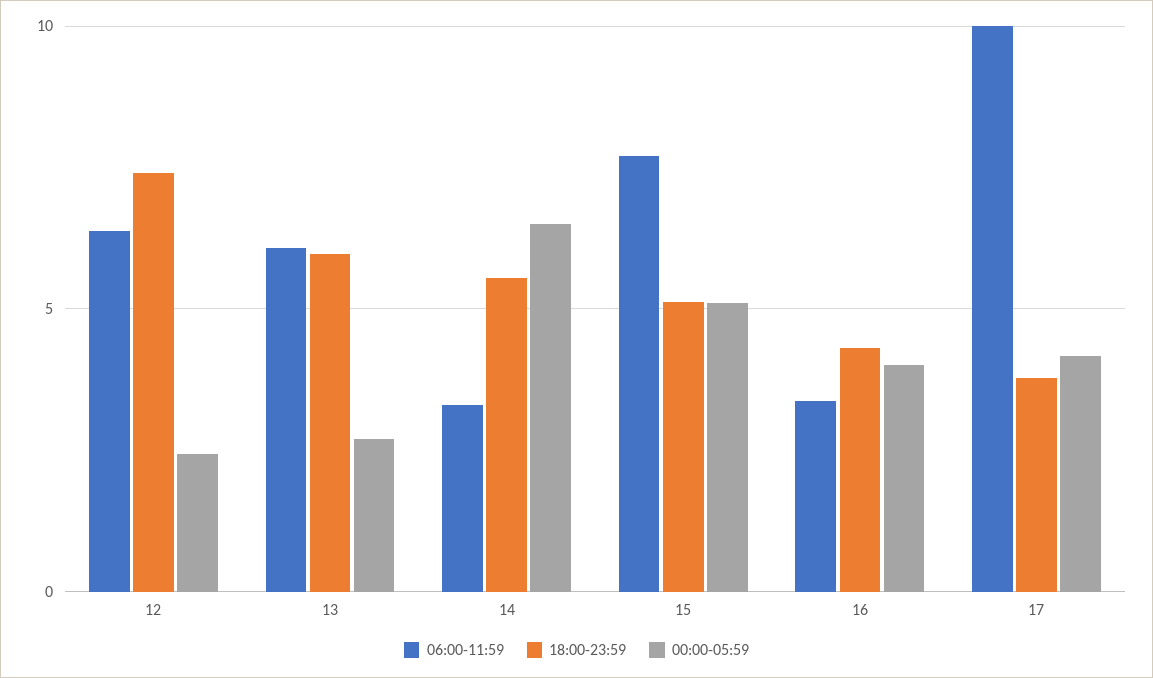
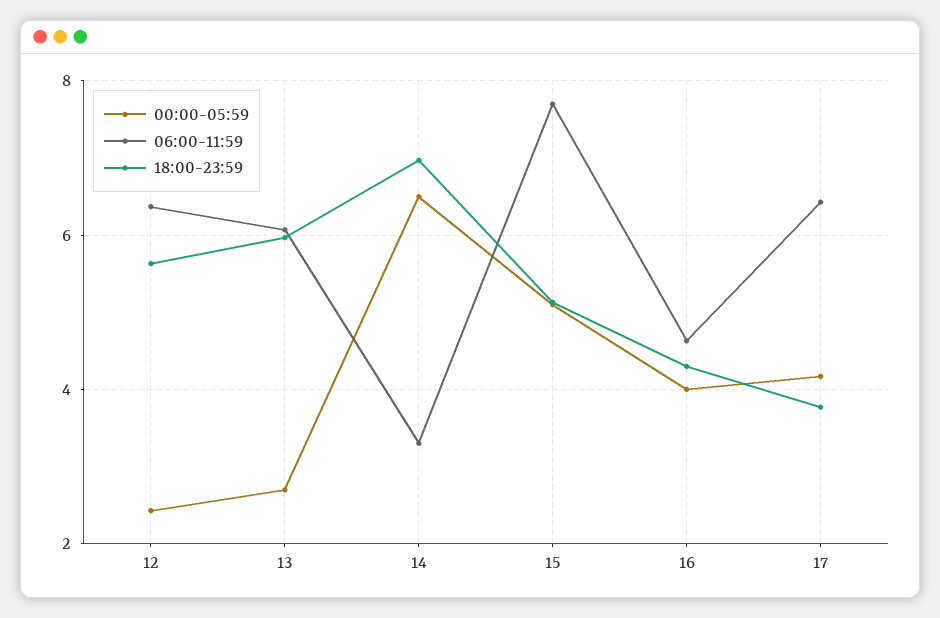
  {
    "06:00-11:59": {
      "12": 6.4,
      "13": 6,
      "14": 3.4,
      "15": 7.8,
-     "16": 3.5,
+     "16": 4.6,
-     "17": 10
+     "17": 6.4
    },
    "18:00-23:59": {
-     "12": 7.5,
+     "12": 5.6,
      "13": 6,
-     "14": 5.5,
+     "14": 7,
      "15": 5.2,
      "16": 4.4,
      "17": 3.8
    },
    "00:00-05:59": {
      "12": 2.4,
      "13": 2.8,
      "14": 6.6,
      "15": 5.2,
      "16": 4,
      "17": 4.2
    }
  }

